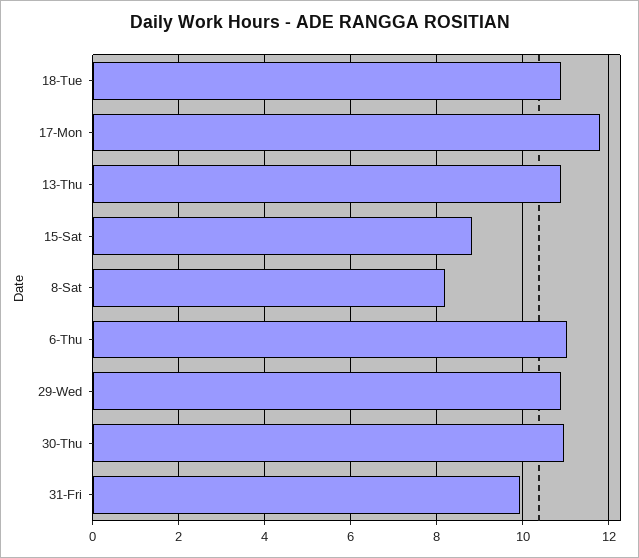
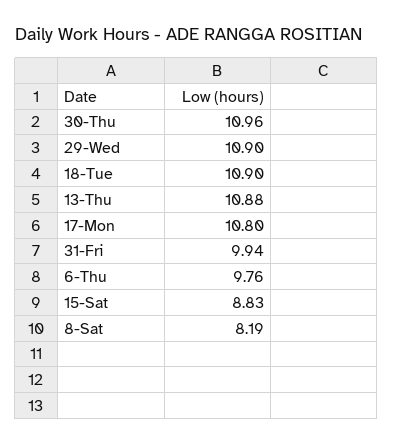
  {
    "18-Tue": 10.9,
-   "17-Mon": 11.8,
+   "17-Mon": 10.8,
    "13-Thu": 10.88,
    "15-Sat": 8.83,
    "8-Sat": 8.19,
-   "6-Thu": 11,
+   "6-Thu": 9.76,
    "29-Wed": 10.9,
    "30-Thu": 10.96,
    "31-Fri": 9.94
  }

